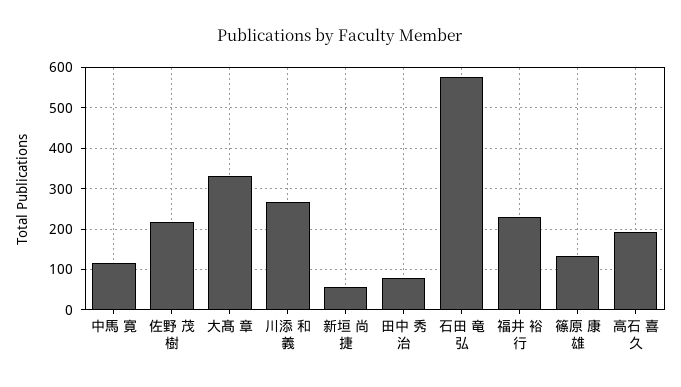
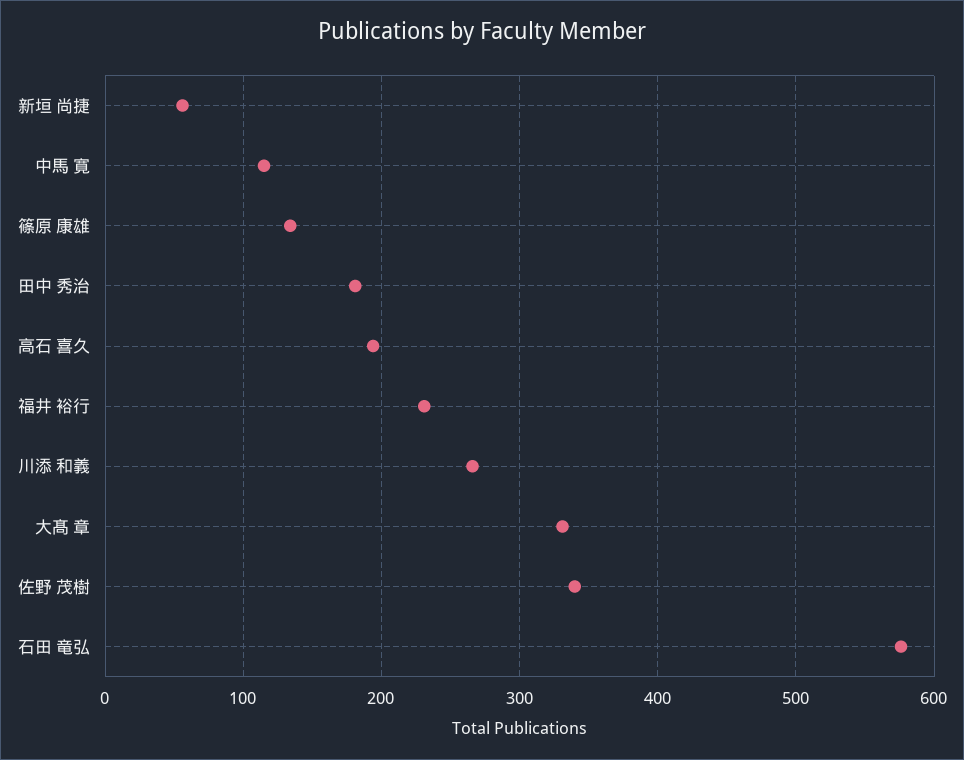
  {
    "中馬 寛": 120,
-   "佐野 茂樹": 220,
+   "佐野 茂樹": 340,
    "大髙 章": 330,
    "川添 和義": 270,
    "新垣 尚捷": 60,
-   "田中 秀治": 80,
+   "田中 秀治": 180,
    "石田 竜弘": 580,
    "福井 裕行": 230,
    "篠原 康雄": 130,
    "高石 喜久": 190
  }

